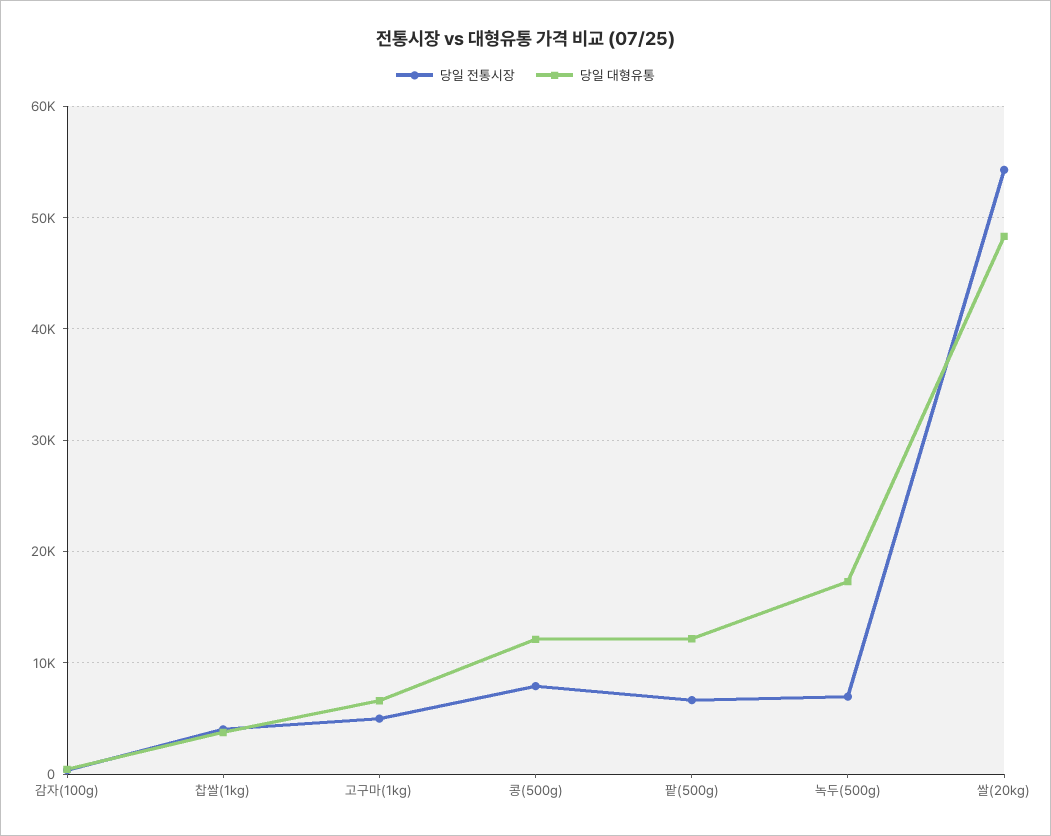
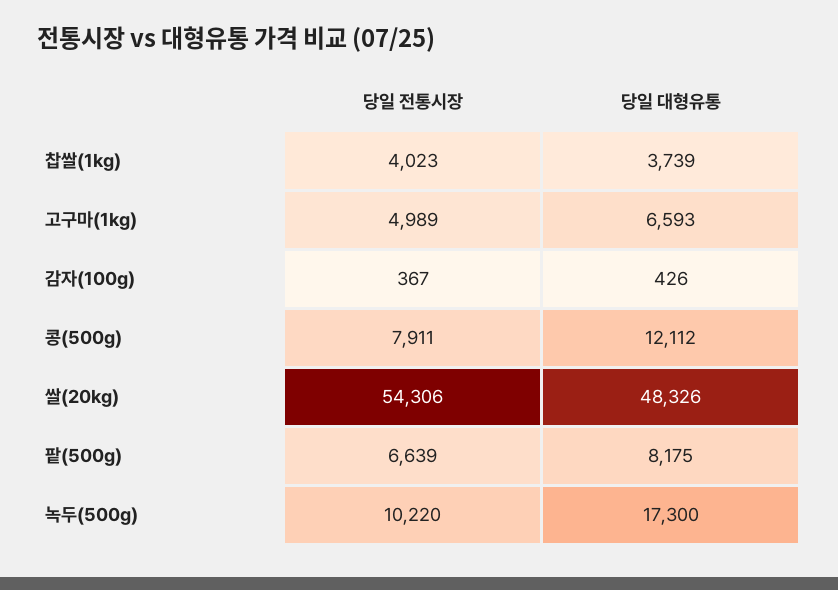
  {
    "당일 전통시장": {
      "감자(100g)": 367,
      "찹쌀(1kg)": 4023,
      "고구마(1kg)": 4989,
      "콩(500g)": 7911,
      "팥(500g)": 6639,
-     "녹두(500g)": 7000,
+     "녹두(500g)": 10220,
      "쌀(20kg)": 54306
    },
    "당일 대형유통": {
      "감자(100g)": 426,
      "찹쌀(1kg)": 3739,
      "고구마(1kg)": 6593,
      "콩(500g)": 12112,
-     "팥(500g)": 12000,
+     "팥(500g)": 8175,
      "녹두(500g)": 17300,
      "쌀(20kg)": 48326
    }
  }

